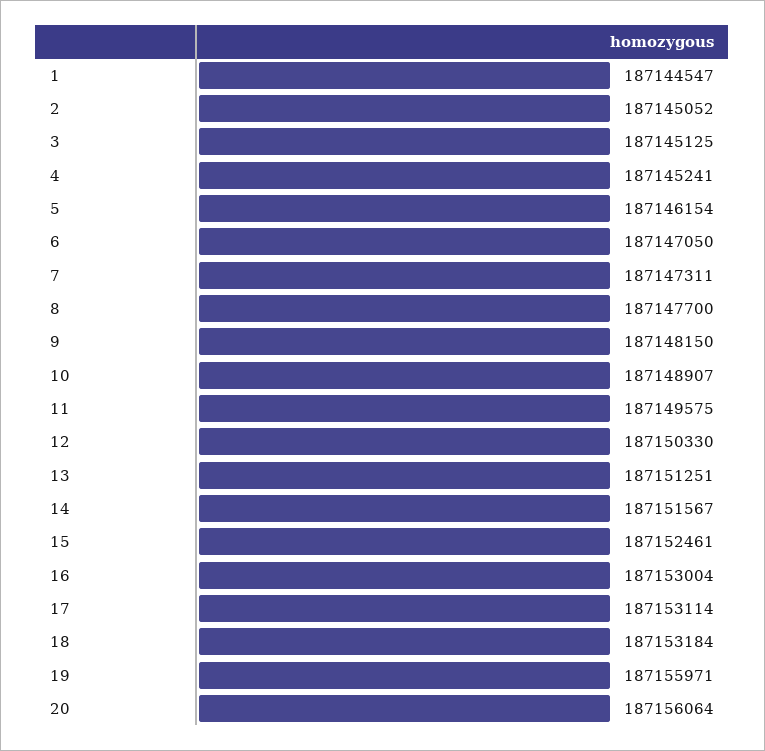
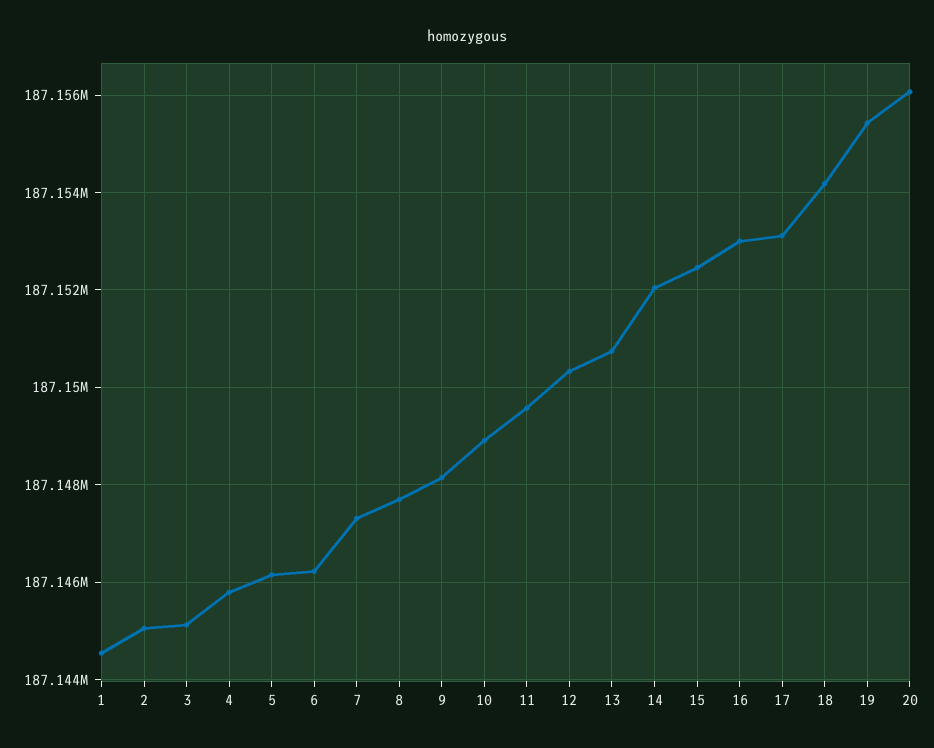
  {
    "1": 187144547,
    "2": 187145052,
    "3": 187145125,
-   "4": 187145241,
+   "4": 187145800,
    "5": 187146154,
-   "6": 187147050,
+   "6": 187146200,
    "7": 187147311,
    "8": 187147700,
    "9": 187148150,
    "10": 187148907,
    "11": 187149575,
    "12": 187150330,
-   "13": 187151251,
+   "13": 187150800,
-   "14": 187151567,
+   "14": 187152000,
    "15": 187152461,
    "16": 187153004,
    "17": 187153114,
-   "18": 187153184,
+   "18": 187154200,
-   "19": 187155971,
+   "19": 187155400,
    "20": 187156064
  }

